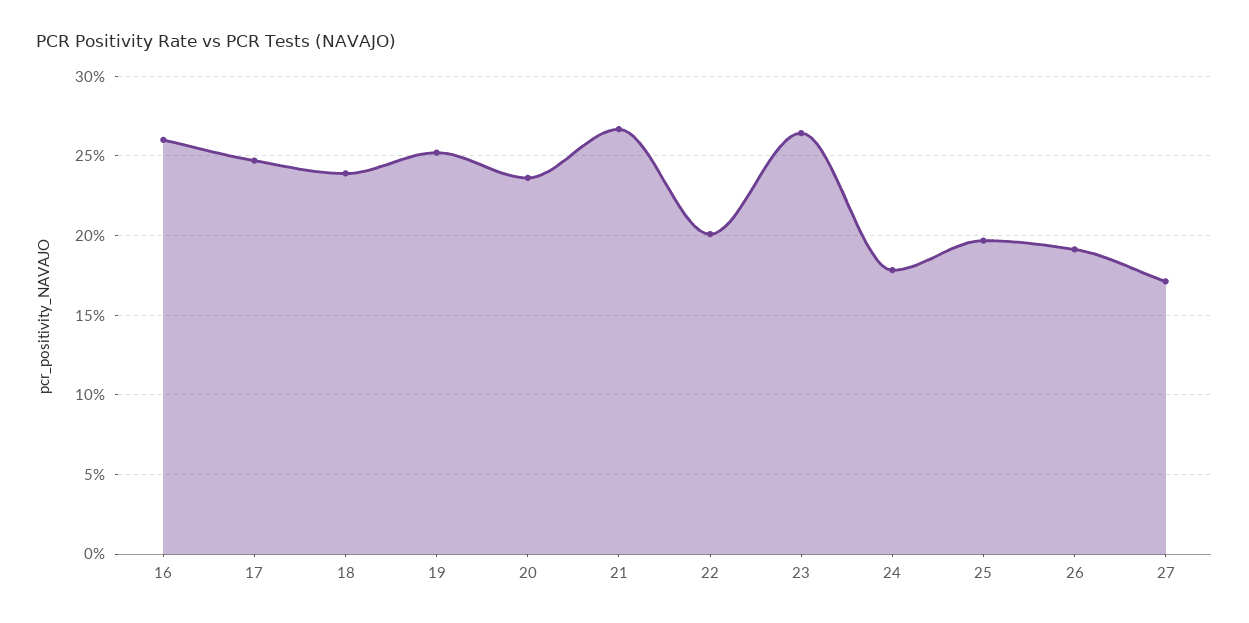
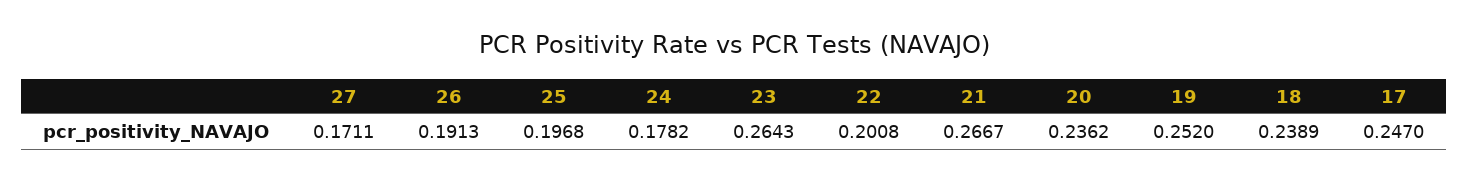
  {
-   "16": 0.26,
    "17": 0.247,
    "18": 0.2389,
    "19": 0.252,
    "20": 0.2362,
    "21": 0.2667,
    "22": 0.2008,
    "23": 0.2643,
    "24": 0.1782,
    "25": 0.1968,
    "26": 0.1913,
    "27": 0.1711
  }

